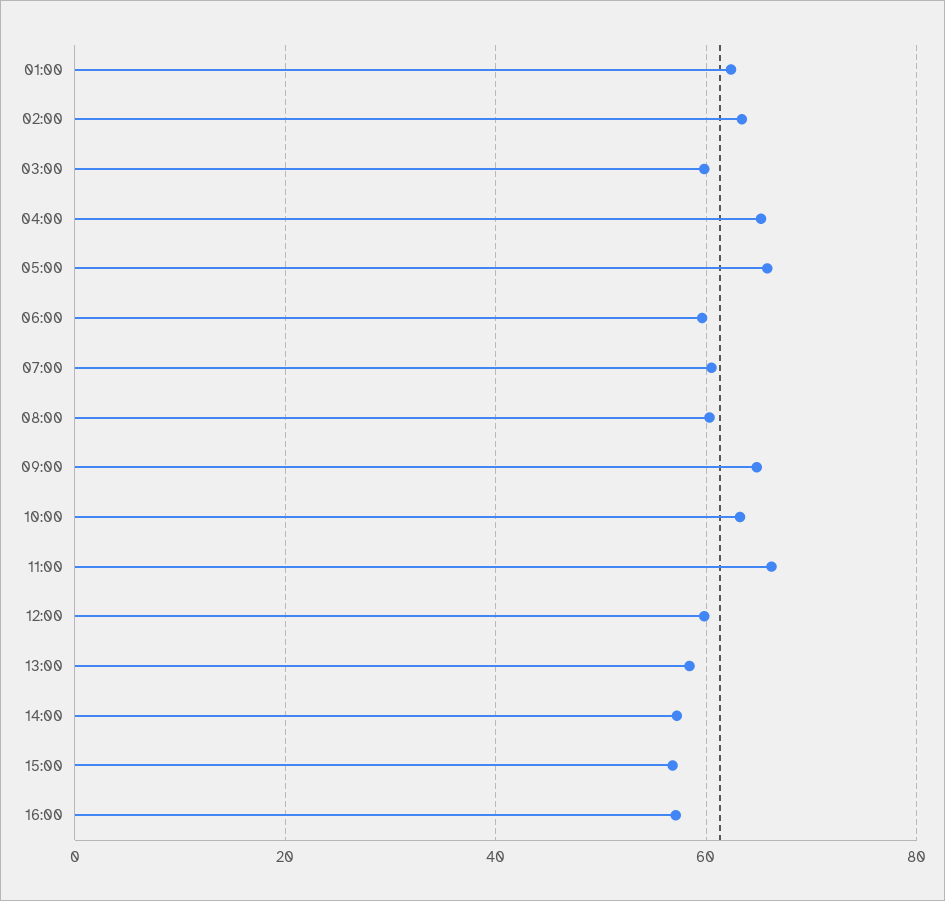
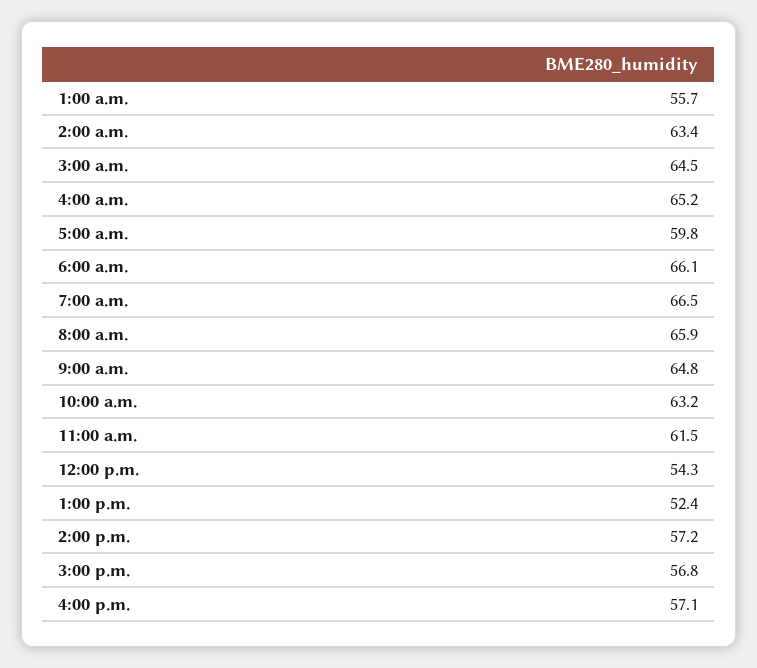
  {
-   "01:00": 62,
+   "01:00": 55.7,
    "02:00": 63.4,
-   "03:00": 60,
+   "03:00": 64.5,
    "04:00": 65.2,
-   "05:00": 66,
+   "05:00": 59.8,
-   "06:00": 60,
+   "06:00": 66.1,
-   "07:00": 60,
+   "07:00": 66.5,
-   "08:00": 60,
+   "08:00": 65.9,
    "09:00": 64.8,
    "10:00": 63.2,
-   "11:00": 66,
+   "11:00": 61.5,
-   "12:00": 60,
+   "12:00": 54.3,
-   "13:00": 58,
+   "13:00": 52.4,
    "14:00": 57.2,
    "15:00": 56.8,
    "16:00": 57.1
  }

